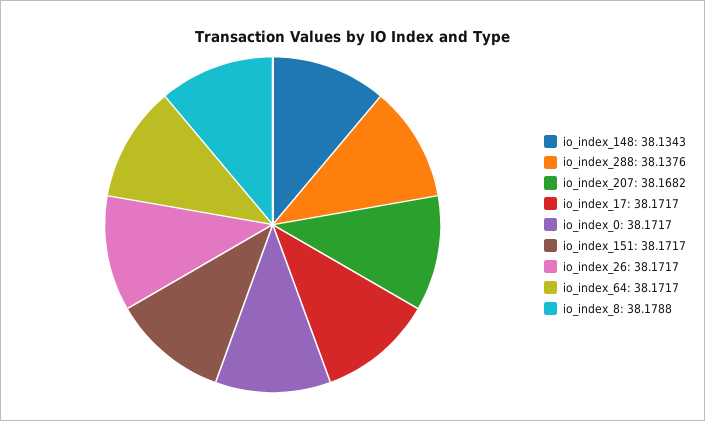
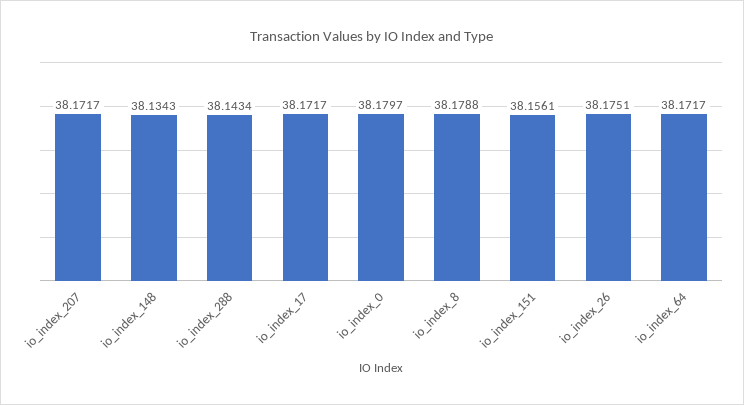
  {
    "io_index_148": 38.1343,
-   "io_index_288": 38.1376,
+   "io_index_288": 38.1434,
-   "io_index_207": 38.1682,
+   "io_index_207": 38.1717,
    "io_index_17": 38.1717,
-   "io_index_0": 38.1717,
+   "io_index_0": 38.1797,
-   "io_index_151": 38.1717,
+   "io_index_151": 38.1561,
-   "io_index_26": 38.1717,
+   "io_index_26": 38.1751,
    "io_index_64": 38.1717,
    "io_index_8": 38.1788
  }

